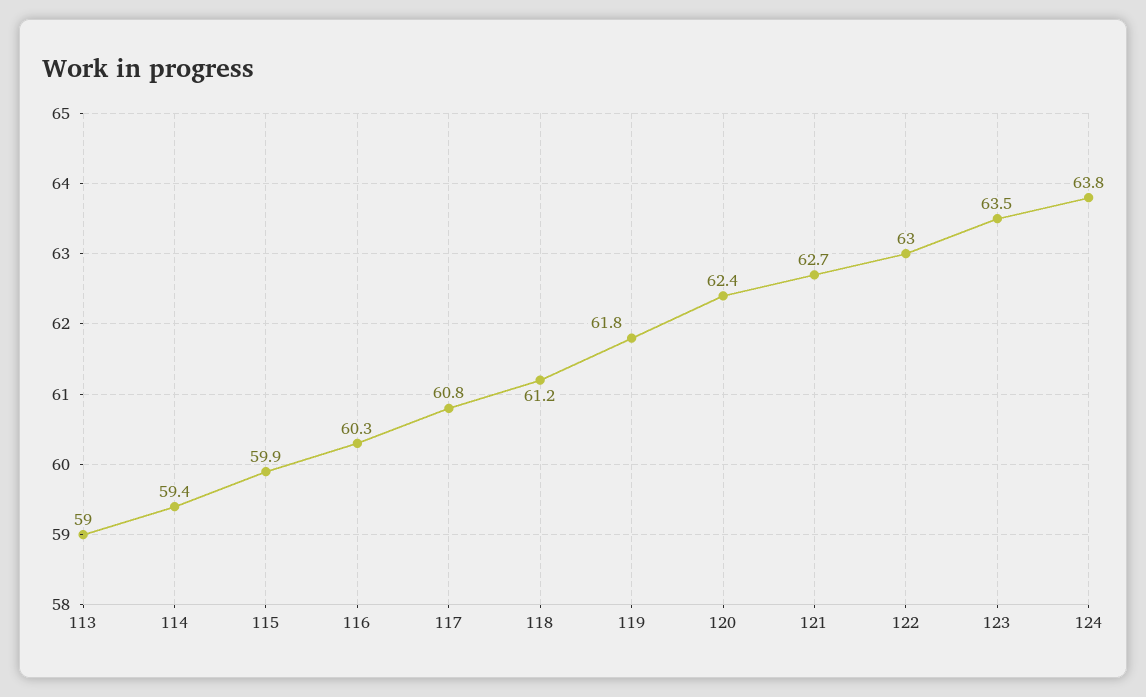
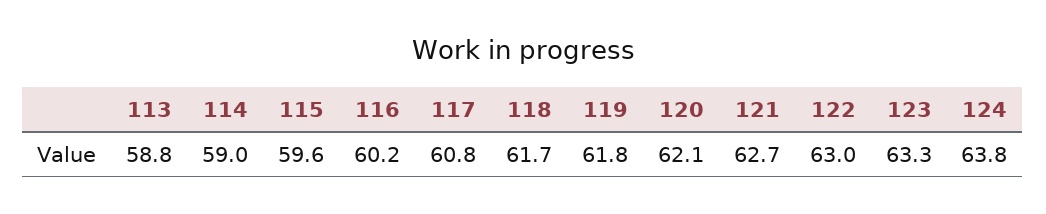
  {
-   "113": 59,
+   "113": 58.8,
-   "114": 59.4,
+   "114": 59,
-   "115": 59.9,
+   "115": 59.6,
-   "116": 60.3,
+   "116": 60.2,
    "117": 60.8,
-   "118": 61.2,
+   "118": 61.7,
    "119": 61.8,
-   "120": 62.4,
+   "120": 62.1,
    "121": 62.7,
    "122": 63,
-   "123": 63.5,
+   "123": 63.3,
    "124": 63.8
  }

